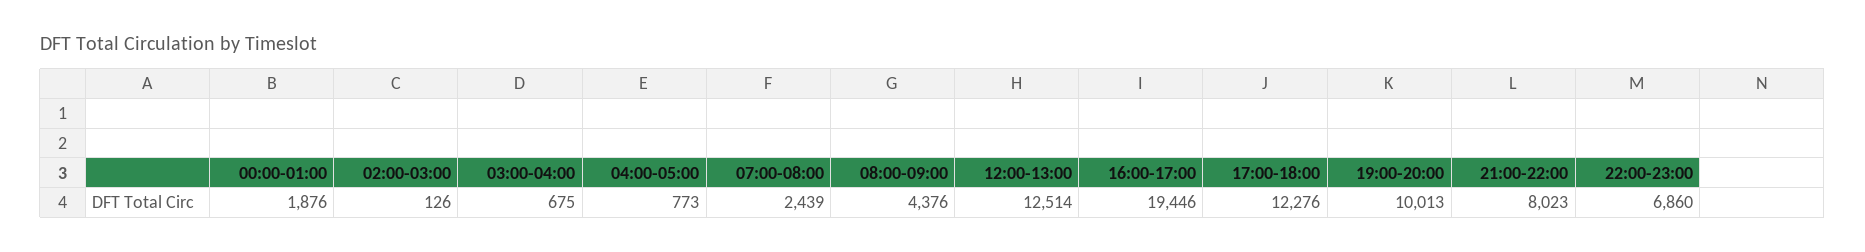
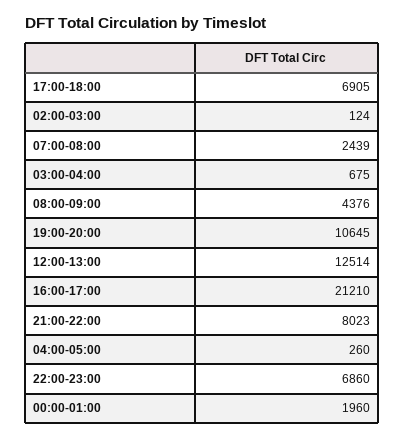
  {
-   "00:00-01:00": 1876,
+   "00:00-01:00": 1960,
-   "02:00-03:00": 126,
+   "02:00-03:00": 124,
    "03:00-04:00": 675,
-   "04:00-05:00": 773,
+   "04:00-05:00": 260,
    "07:00-08:00": 2439,
    "08:00-09:00": 4376,
    "12:00-13:00": 12514,
-   "16:00-17:00": 19446,
+   "16:00-17:00": 21210,
-   "17:00-18:00": 12276,
+   "17:00-18:00": 6905,
-   "19:00-20:00": 10013,
+   "19:00-20:00": 10645,
    "21:00-22:00": 8023,
    "22:00-23:00": 6860
  }

